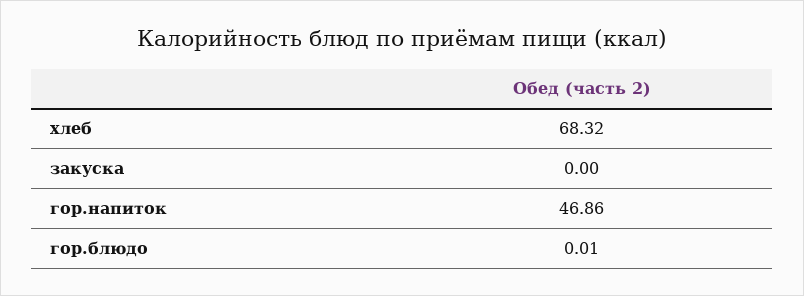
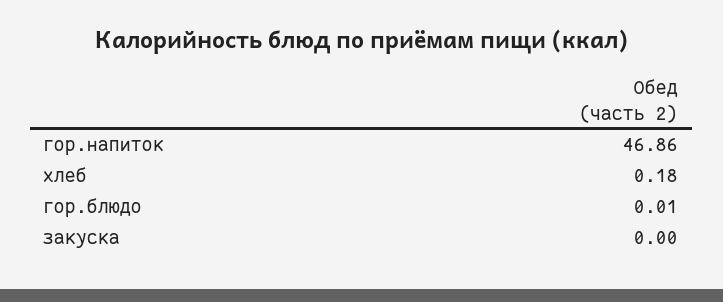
  {
-   "хлеб": 68.32,
+   "хлеб": 0.18,
    "закуска": 0,
    "гор.напиток": 46.86,
    "гор.блюдо": 0.01
  }

